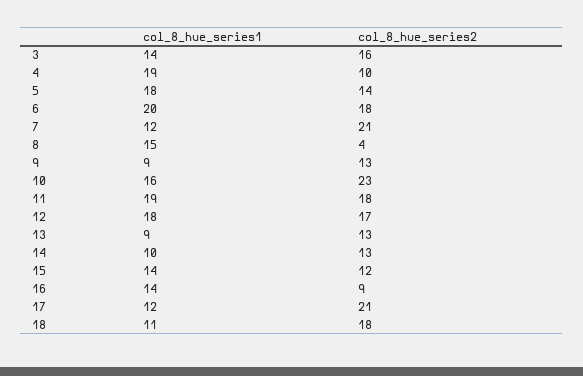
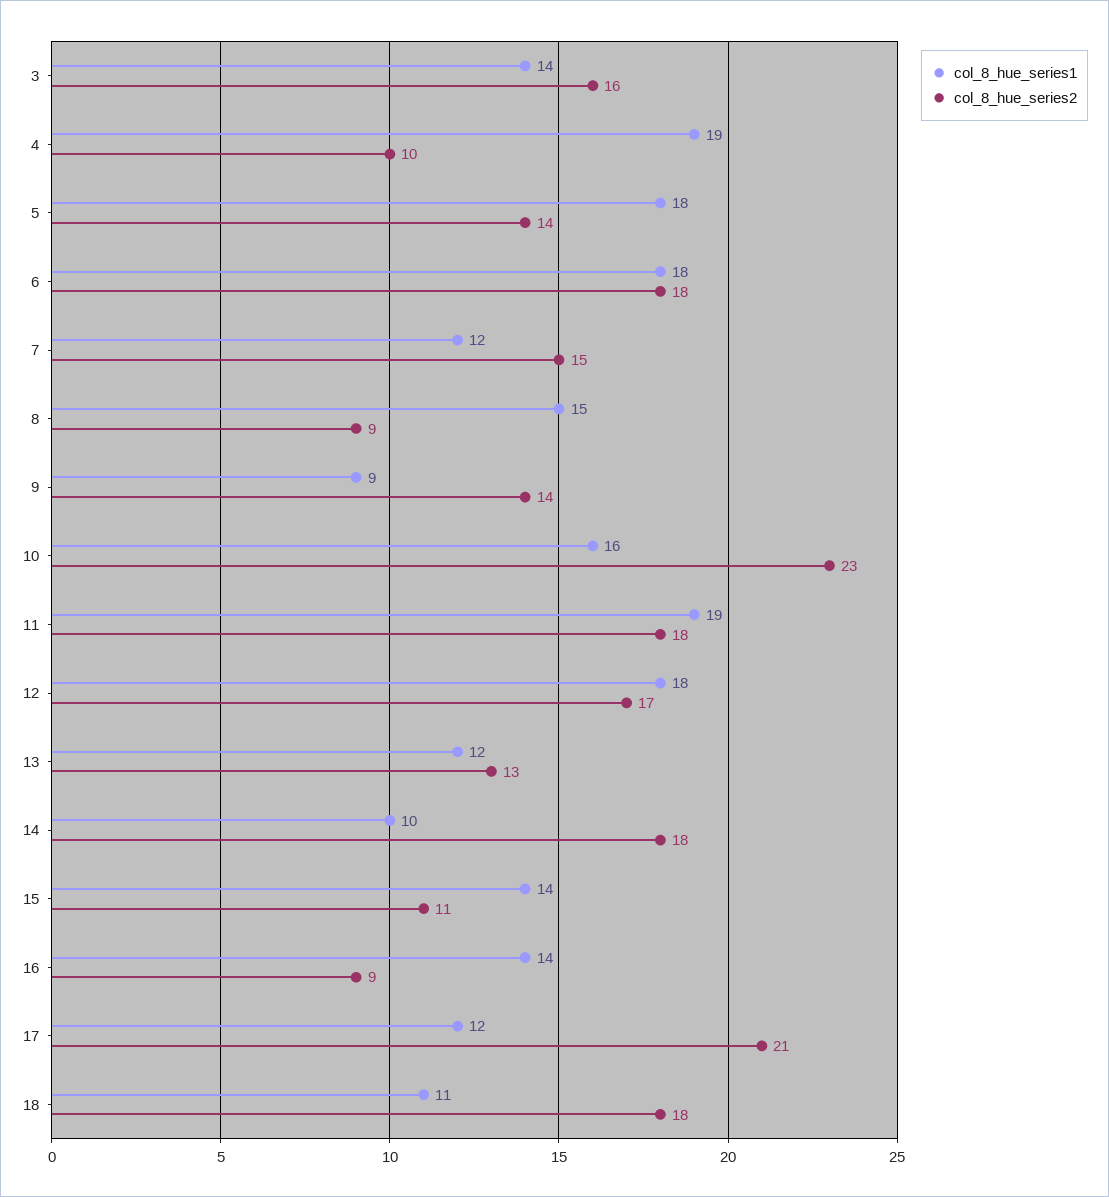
  {
    "col_8_hue_series1": {
      "3": 14,
      "4": 19,
      "5": 18,
-     "6": 20,
+     "6": 18,
      "7": 12,
      "8": 15,
      "9": 9,
      "10": 16,
      "11": 19,
      "12": 18,
-     "13": 9,
+     "13": 12,
      "14": 10,
      "15": 14,
      "16": 14,
      "17": 12,
      "18": 11
    },
    "col_8_hue_series2": {
      "3": 16,
      "4": 10,
      "5": 14,
      "6": 18,
-     "7": 21,
+     "7": 15,
-     "8": 4,
+     "8": 9,
-     "9": 13,
+     "9": 14,
      "10": 23,
      "11": 18,
      "12": 17,
      "13": 13,
-     "14": 13,
+     "14": 18,
-     "15": 12,
+     "15": 11,
      "16": 9,
      "17": 21,
      "18": 18
    }
  }

